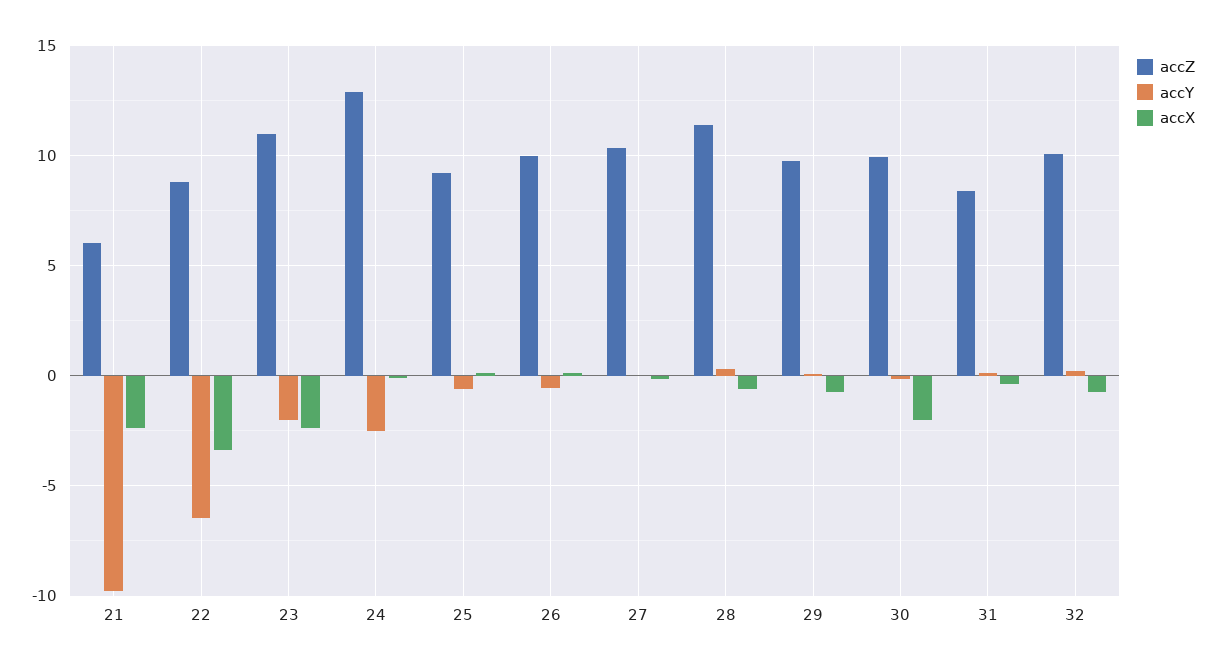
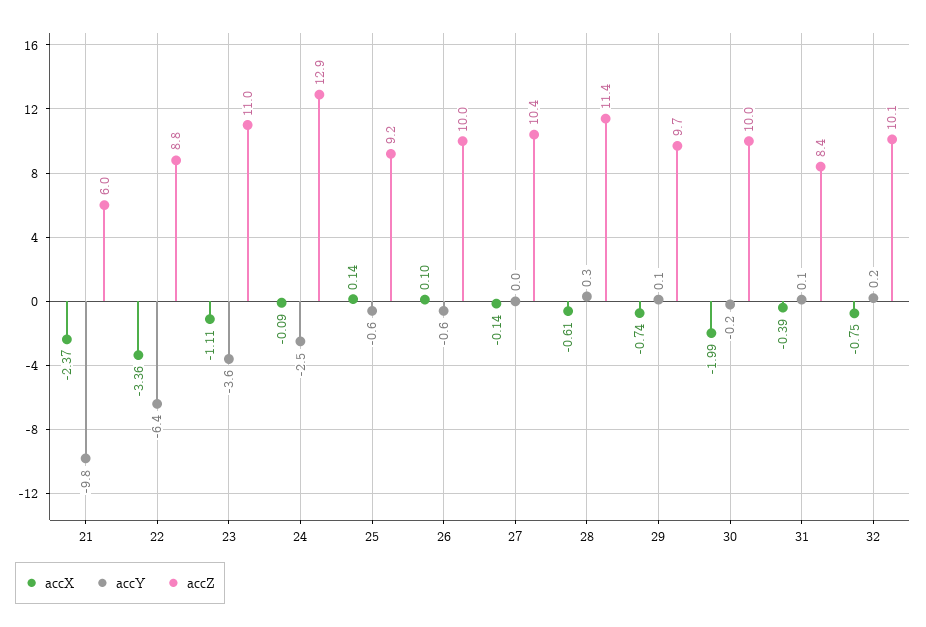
  {
    "accZ": {
      "21": 6,
      "22": 8.8,
      "23": 11,
      "24": 12.9,
      "25": 9.2,
      "26": 10,
      "27": 10.4,
      "28": 11.4,
      "29": 9.7,
      "30": 10,
      "31": 8.4,
      "32": 10.1
    },
    "accY": {
      "21": -9.8,
      "22": -6.4,
-     "23": -2,
+     "23": -3.6,
      "24": -2.5,
      "25": -0.6,
      "26": -0.6,
      "27": 0,
      "28": 0.3,
      "29": 0.1,
      "30": -0.2,
      "31": 0.1,
      "32": 0.2
    },
    "accX": {
      "21": -2.37,
      "22": -3.36,
-     "23": -2.5,
+     "23": -1.11,
      "24": -0.09,
      "25": 0.14,
      "26": 0.1,
      "27": -0.14,
      "28": -0.61,
      "29": -0.74,
      "30": -1.99,
      "31": -0.39,
      "32": -0.75
    }
  }

